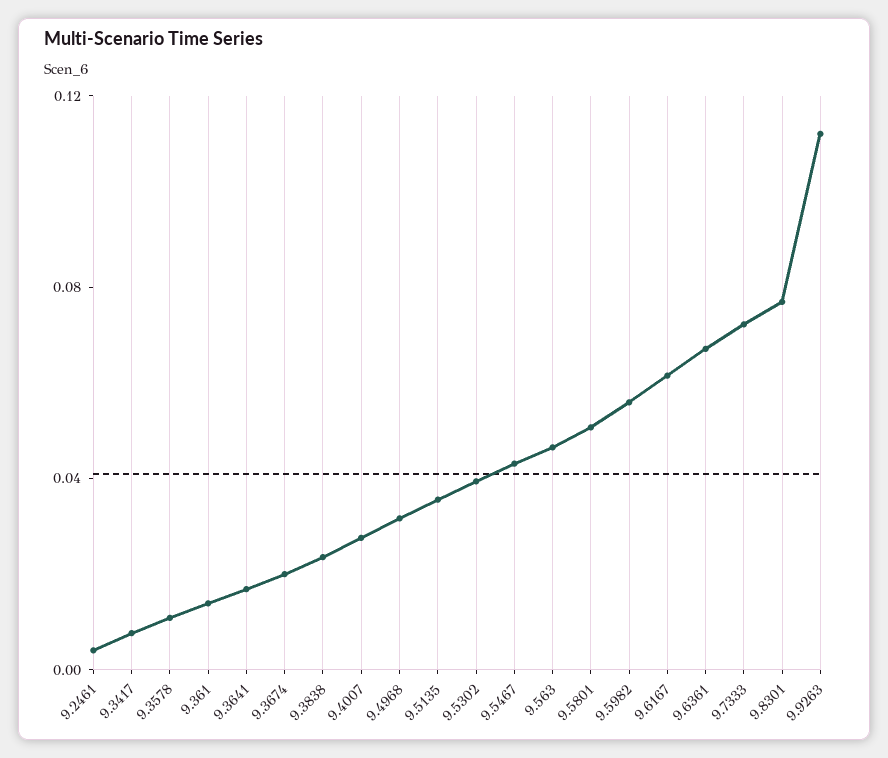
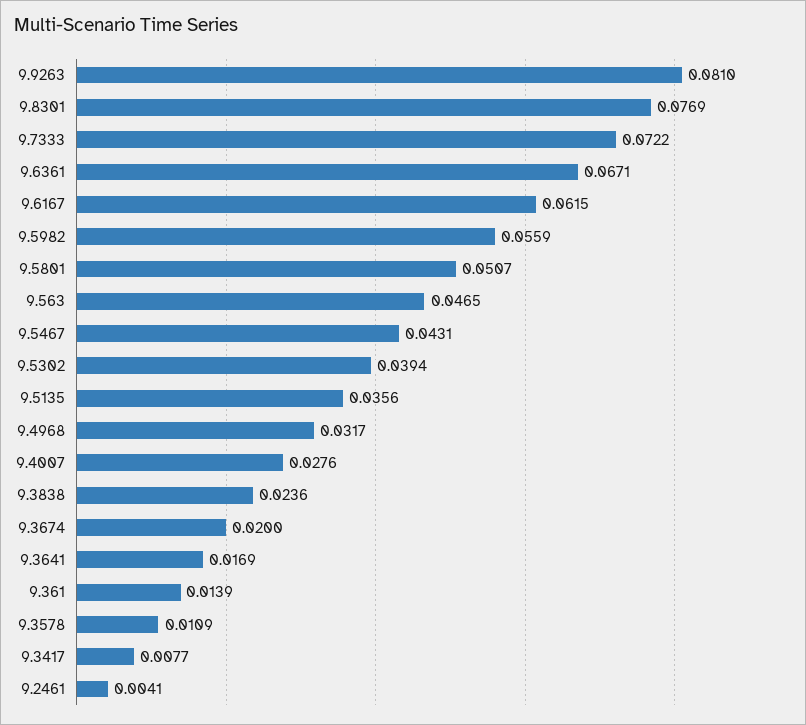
  {
    "9.2461": 0.0041,
    "9.3417": 0.0077,
    "9.3578": 0.0109,
    "9.361": 0.0139,
    "9.3641": 0.0169,
    "9.3674": 0.02,
    "9.3838": 0.0236,
    "9.4007": 0.0276,
    "9.4968": 0.0317,
    "9.5135": 0.0356,
    "9.5302": 0.0394,
    "9.5467": 0.0431,
    "9.563": 0.0465,
    "9.5801": 0.0507,
    "9.5982": 0.0559,
    "9.6167": 0.0615,
    "9.6361": 0.0671,
    "9.7333": 0.0722,
    "9.8301": 0.0769,
-   "9.9263": 0.11
+   "9.9263": 0.081
  }

